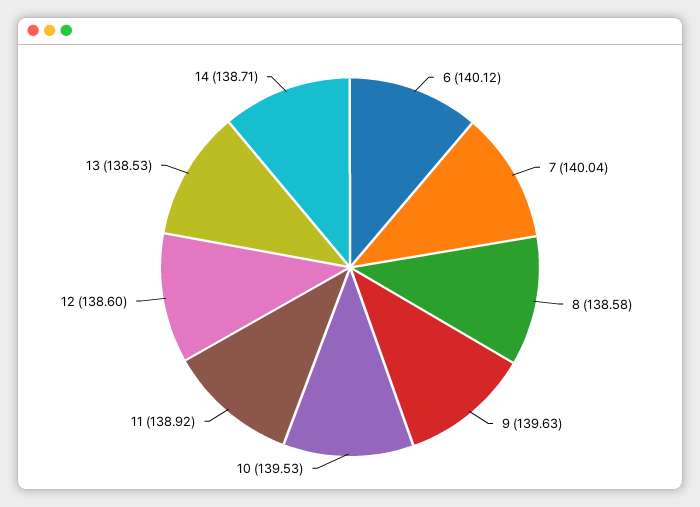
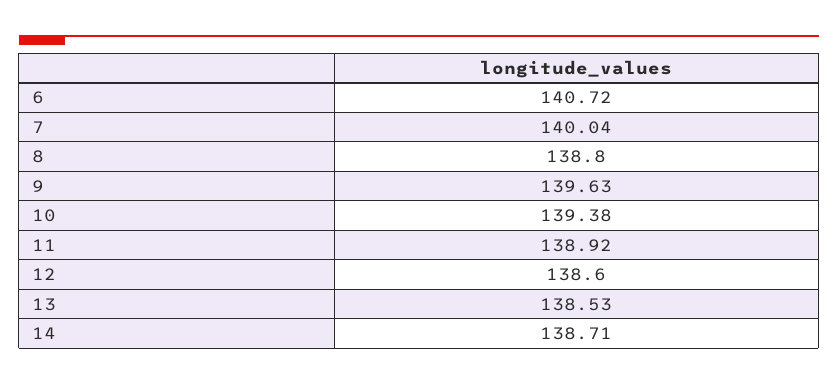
  {
-   "6": 140.12,
+   "6": 140.72,
    "7": 140.04,
-   "8": 138.58,
+   "8": 138.8,
    "9": 139.63,
-   "10": 139.53,
+   "10": 139.38,
    "11": 138.92,
    "12": 138.6,
    "13": 138.53,
    "14": 138.71
  }

